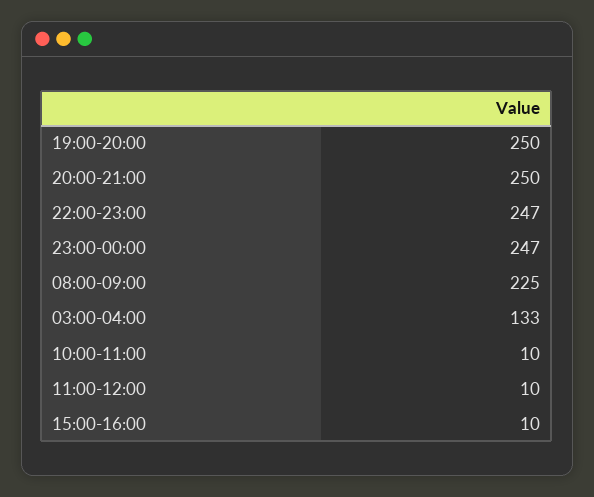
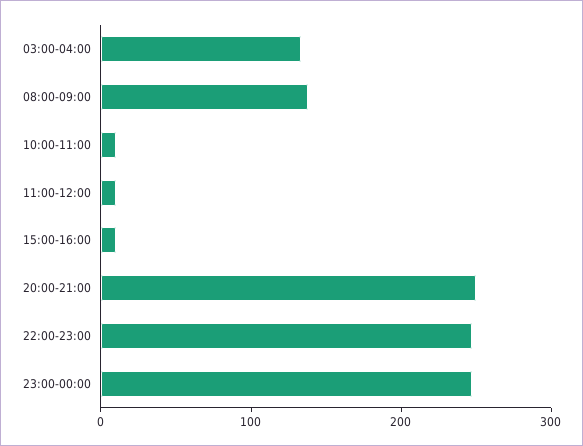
  {
-   "19:00-20:00": 250,
    "20:00-21:00": 250,
    "22:00-23:00": 247,
    "23:00-00:00": 247,
-   "08:00-09:00": 225,
+   "08:00-09:00": 140,
    "03:00-04:00": 133,
    "10:00-11:00": 10,
    "11:00-12:00": 10,
    "15:00-16:00": 10
  }

